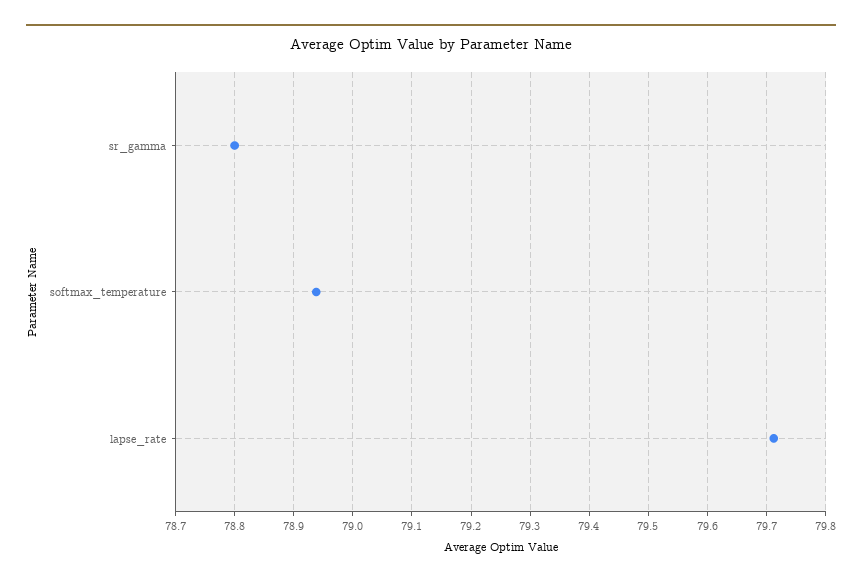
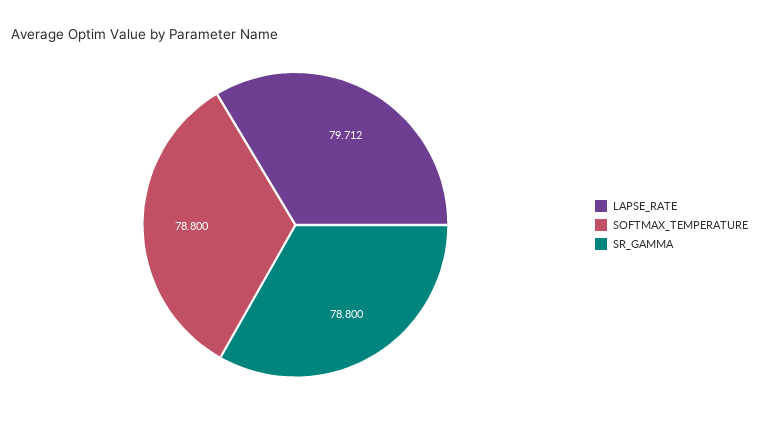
  {
    "sr_gamma": 78.8,
-   "softmax_temperature": 78.94,
+   "softmax_temperature": 78.8,
    "lapse_rate": 79.712
  }

